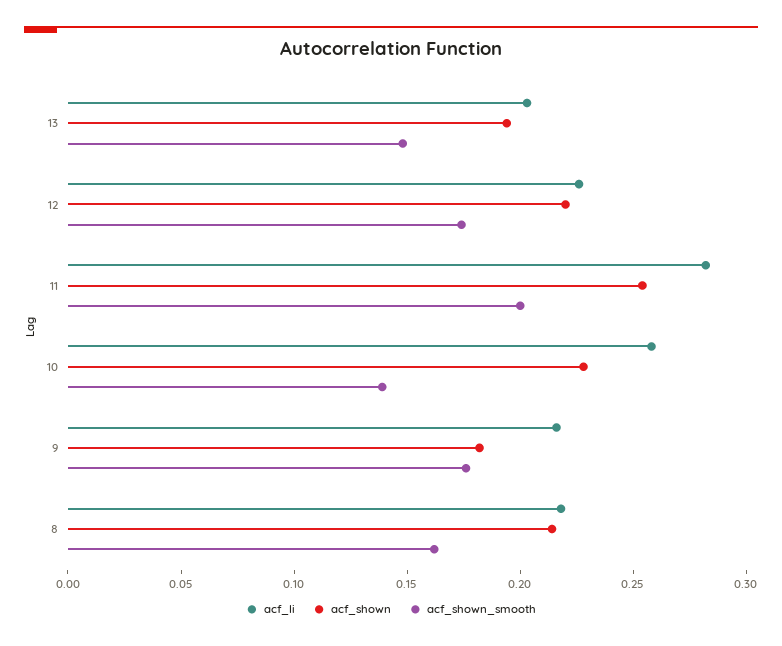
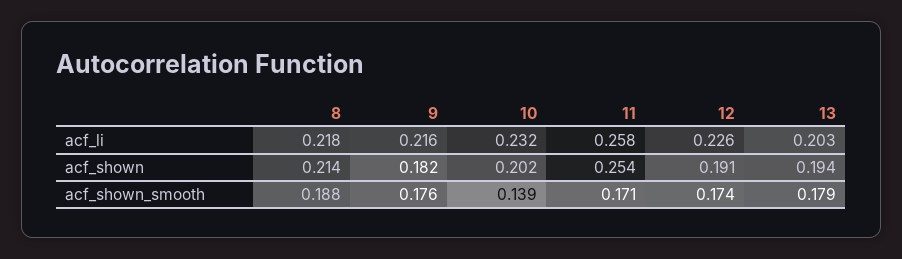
  {
    "acf_li": {
      "13": 0.203,
      "12": 0.226,
-     "11": 0.28,
+     "11": 0.258,
-     "10": 0.26,
+     "10": 0.232,
      "9": 0.216,
      "8": 0.218
    },
    "acf_shown": {
      "13": 0.194,
-     "12": 0.22,
+     "12": 0.191,
      "11": 0.254,
-     "10": 0.23,
+     "10": 0.202,
      "9": 0.182,
      "8": 0.214
    },
    "acf_shown_smooth": {
-     "13": 0.15,
+     "13": 0.179,
      "12": 0.174,
-     "11": 0.2,
+     "11": 0.171,
      "10": 0.139,
      "9": 0.176,
-     "8": 0.16
+     "8": 0.188
    }
  }

